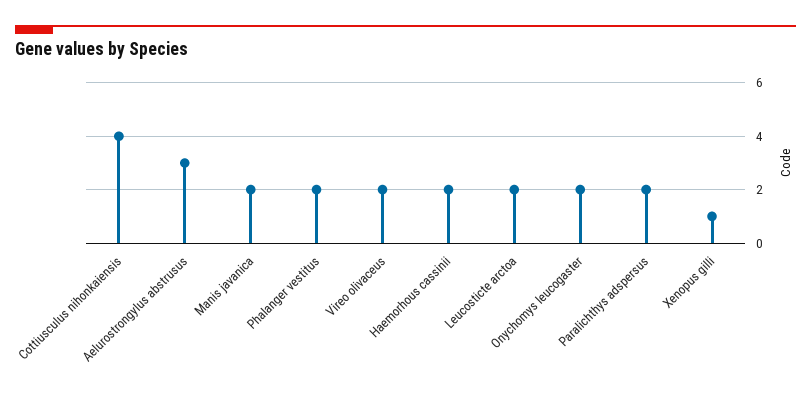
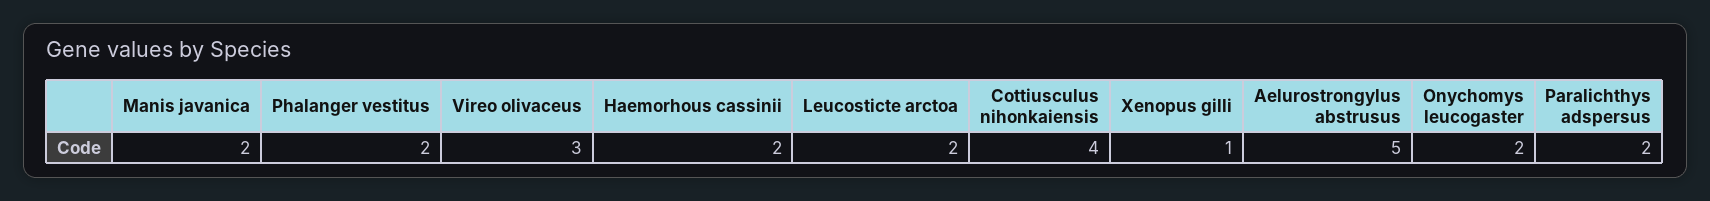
  {
    "Cottiusculus nihonkaiensis": 4,
-   "Aelurostrongylus abstrusus": 3,
+   "Aelurostrongylus abstrusus": 5,
    "Manis javanica": 2,
    "Phalanger vestitus": 2,
-   "Vireo olivaceus": 2,
+   "Vireo olivaceus": 3,
    "Haemorhous cassinii": 2,
    "Leucosticte arctoa": 2,
    "Onychomys leucogaster": 2,
    "Paralichthys adspersus": 2,
    "Xenopus gilli": 1
  }

